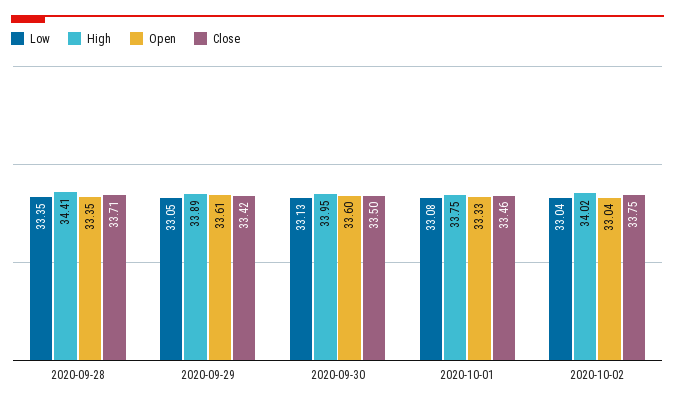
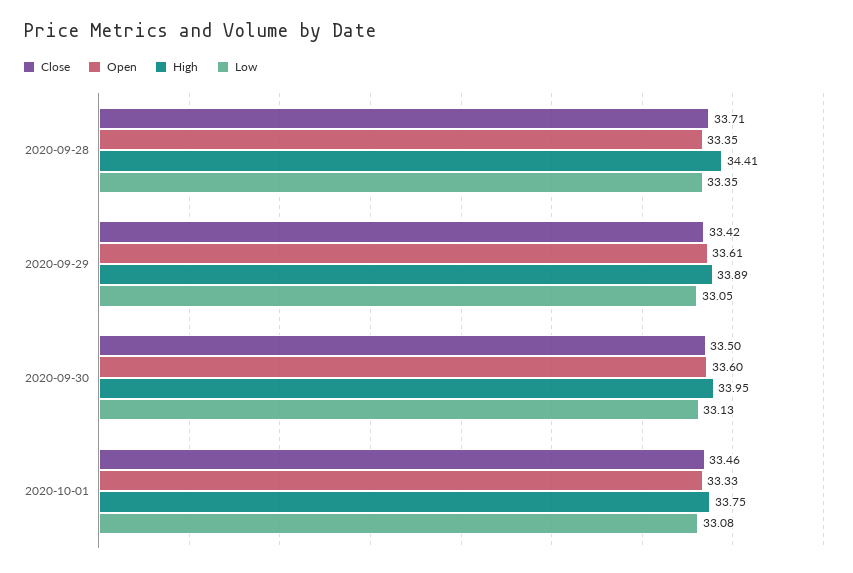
  {
    "Low": {
      "2020-09-28": 33.35,
      "2020-09-29": 33.05,
      "2020-09-30": 33.13,
-     "2020-10-01": 33.08,
+     "2020-10-01": 33.08
-     "2020-10-02": 33.04
    },
    "High": {
      "2020-09-28": 34.41,
      "2020-09-29": 33.89,
      "2020-09-30": 33.95,
-     "2020-10-01": 33.75,
+     "2020-10-01": 33.75
-     "2020-10-02": 34.02
    },
    "Open": {
      "2020-09-28": 33.35,
      "2020-09-29": 33.61,
      "2020-09-30": 33.6,
-     "2020-10-01": 33.33,
+     "2020-10-01": 33.33
-     "2020-10-02": 33.04
    },
    "Close": {
      "2020-09-28": 33.71,
      "2020-09-29": 33.42,
      "2020-09-30": 33.5,
-     "2020-10-01": 33.46,
+     "2020-10-01": 33.46
-     "2020-10-02": 33.75
    }
  }

